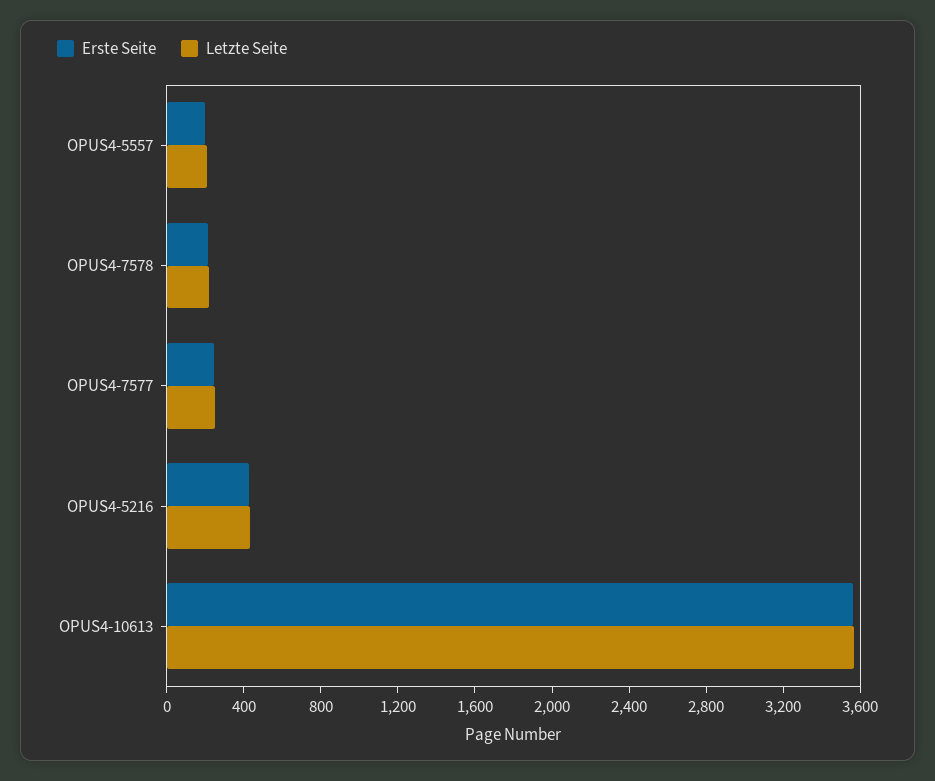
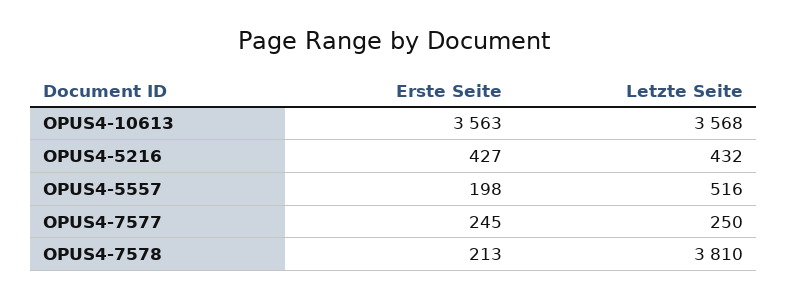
  {
    "Erste Seite": {
      "OPUS4-5557": 198,
      "OPUS4-7578": 213,
      "OPUS4-7577": 245,
      "OPUS4-5216": 427,
      "OPUS4-10613": 3563
    },
    "Letzte Seite": {
-     "OPUS4-5557": 200,
+     "OPUS4-5557": 516,
-     "OPUS4-7578": 200,
+     "OPUS4-7578": 3810,
      "OPUS4-7577": 250,
      "OPUS4-5216": 432,
      "OPUS4-10613": 3568
    }
  }

